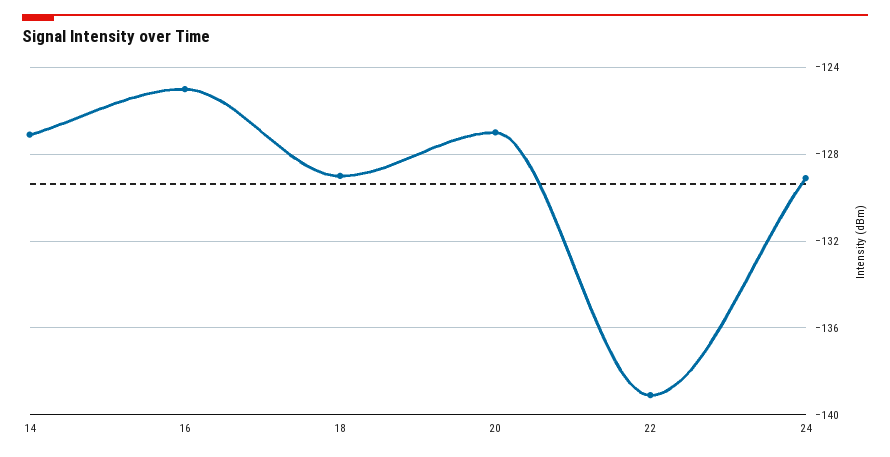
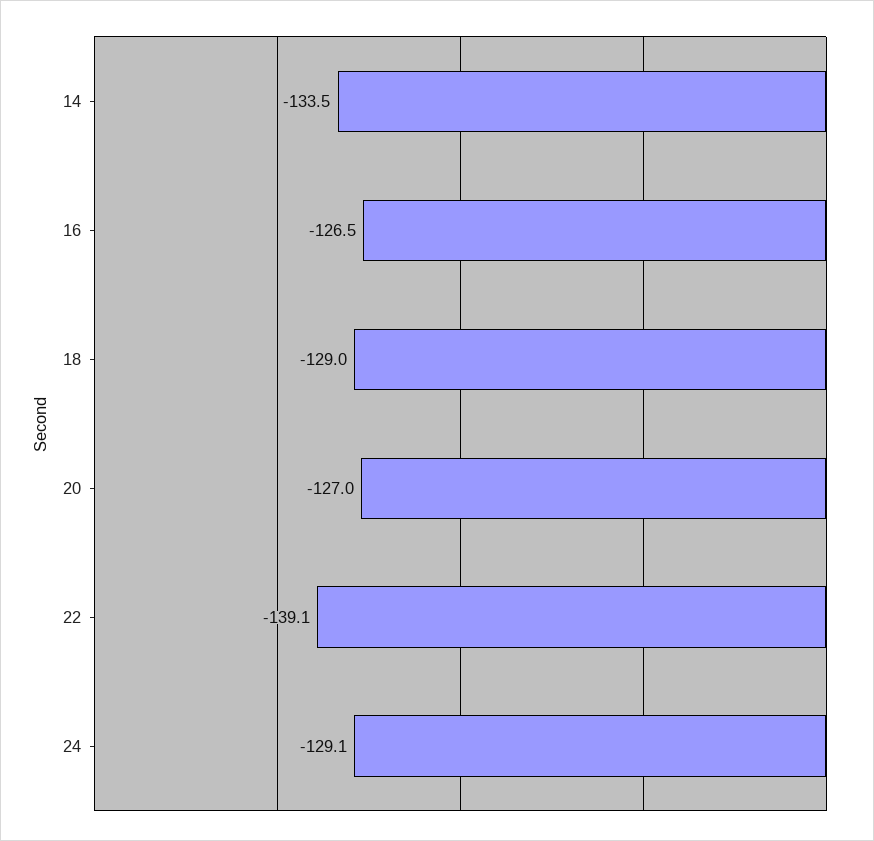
  {
-   "14": -127,
+   "14": -133.5,
-   "16": -125,
+   "16": -126.5,
    "18": -129,
    "20": -127,
    "22": -139.1,
    "24": -129.1
  }

